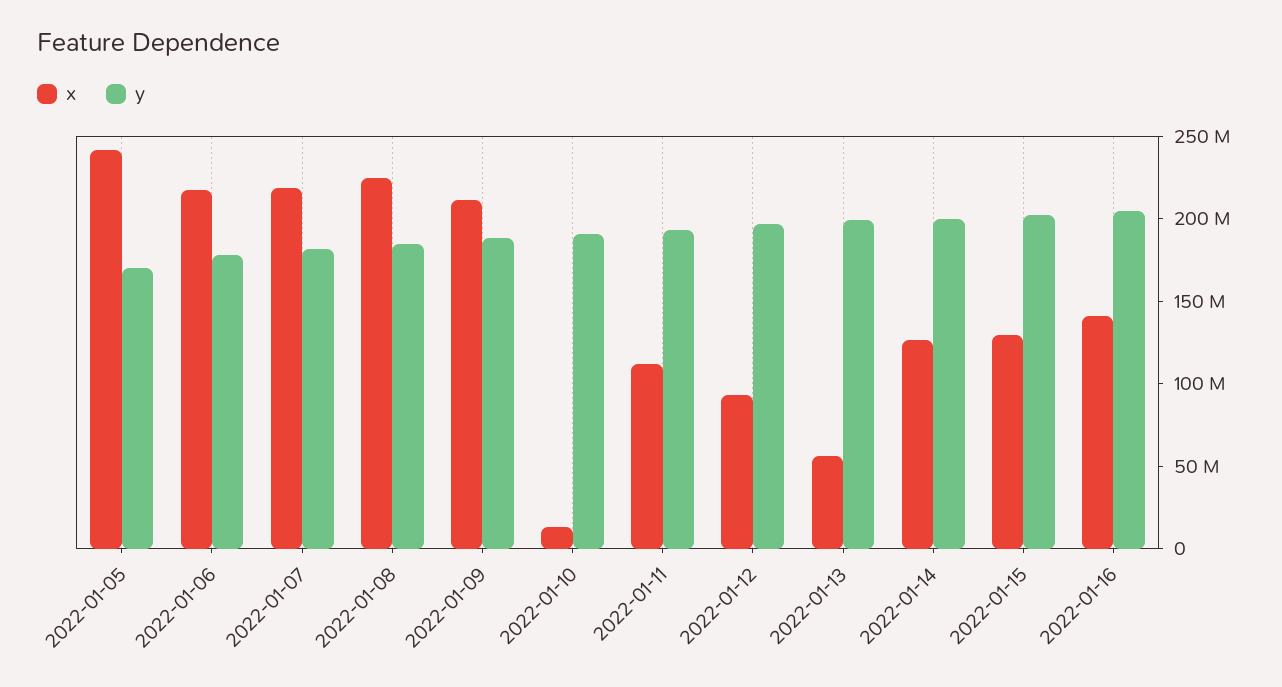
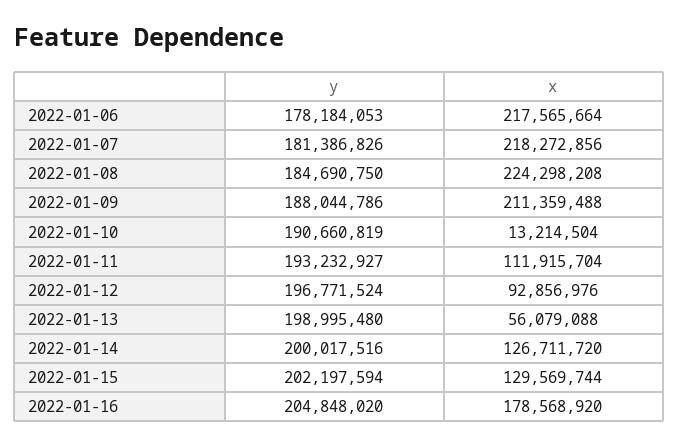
  {
    "x": {
-     "2022-01-05": 240000000,
      "2022-01-06": 217565664,
      "2022-01-07": 218272856,
      "2022-01-08": 224298208,
      "2022-01-09": 211359488,
      "2022-01-10": 13214504,
      "2022-01-11": 111915704,
      "2022-01-12": 92856976,
      "2022-01-13": 56079088,
      "2022-01-14": 126711720,
      "2022-01-15": 129569744,
-     "2022-01-16": 140000000
+     "2022-01-16": 178568920
    },
    "y": {
-     "2022-01-05": 170000000,
      "2022-01-06": 178184053,
      "2022-01-07": 181386826,
      "2022-01-08": 184690750,
      "2022-01-09": 188044786,
      "2022-01-10": 190660819,
      "2022-01-11": 193232927,
      "2022-01-12": 196771524,
      "2022-01-13": 198995480,
      "2022-01-14": 200017516,
      "2022-01-15": 202197594,
      "2022-01-16": 204848020
    }
  }

